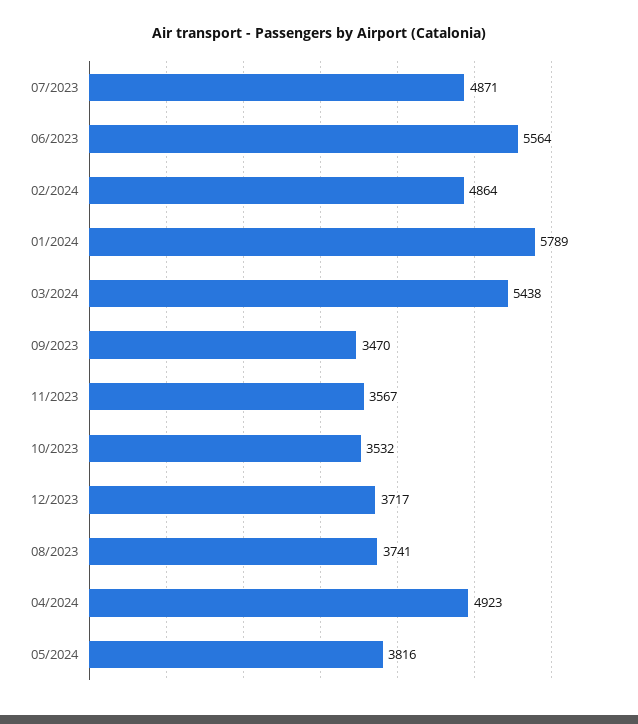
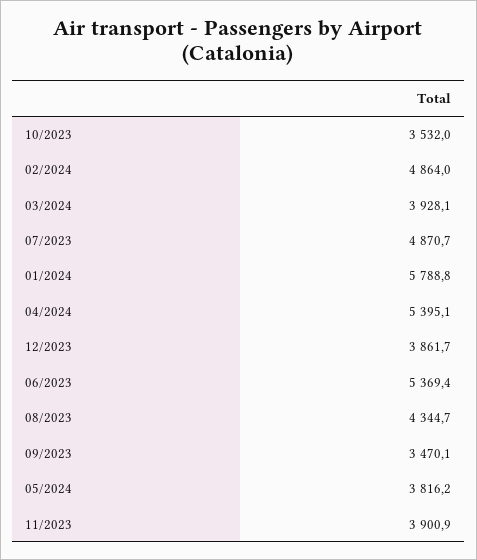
  {
    "07/2023": 4870.7,
-   "06/2023": 5564,
+   "06/2023": 5369.4,
    "02/2024": 4864,
    "01/2024": 5788.8,
-   "03/2024": 5438,
+   "03/2024": 3928.1,
    "09/2023": 3470.1,
-   "11/2023": 3567,
+   "11/2023": 3900.9,
    "10/2023": 3532,
-   "12/2023": 3717,
+   "12/2023": 3861.7,
-   "08/2023": 3741,
+   "08/2023": 4344.7,
-   "04/2024": 4923,
+   "04/2024": 5395.1,
    "05/2024": 3816.2
  }

